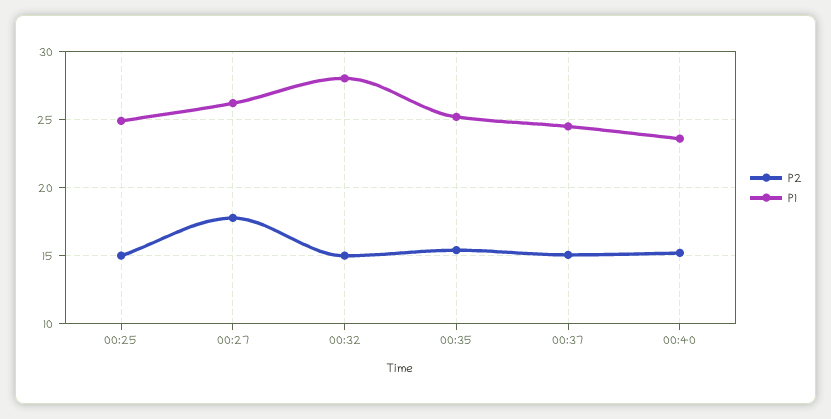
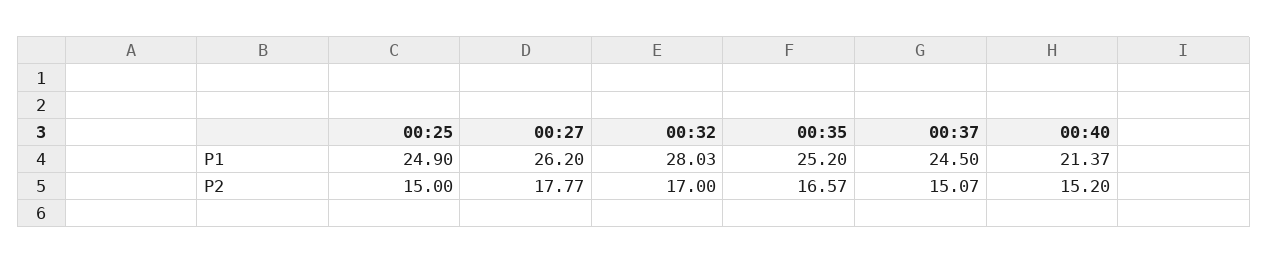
  {
    "P2": {
      "00:25": 15,
      "00:27": 17.77,
-     "00:32": 15,
+     "00:32": 17,
-     "00:35": 15.5,
+     "00:35": 16.57,
      "00:37": 15.07,
      "00:40": 15.2
    },
    "P1": {
      "00:25": 24.9,
      "00:27": 26.2,
      "00:32": 28.03,
      "00:35": 25.2,
      "00:37": 24.5,
-     "00:40": 23.5
+     "00:40": 21.37
    }
  }

